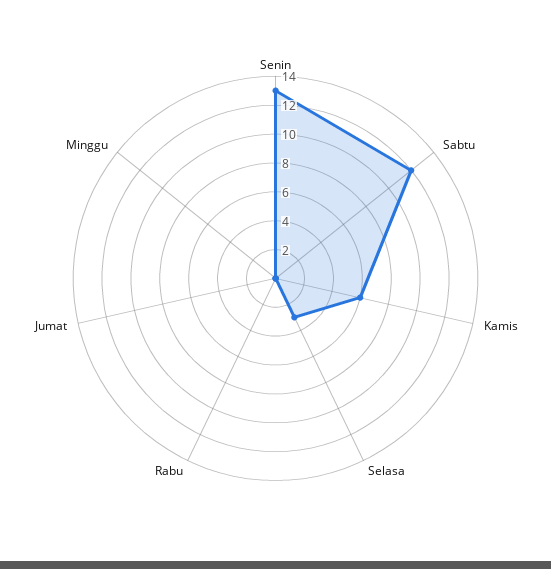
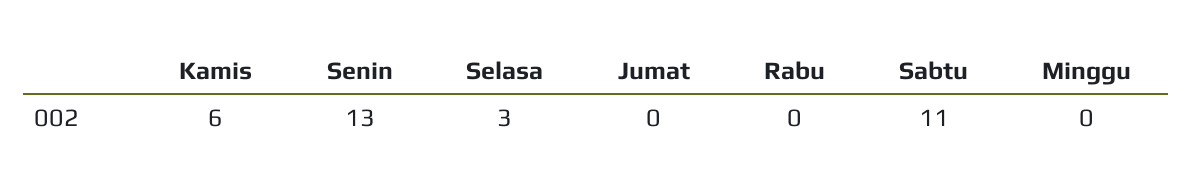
  {
    "Senin": 13,
-   "Sabtu": 12,
+   "Sabtu": 11,
    "Kamis": 6,
    "Selasa": 3,
    "Rabu": 0,
    "Jumat": 0,
    "Minggu": 0
  }

